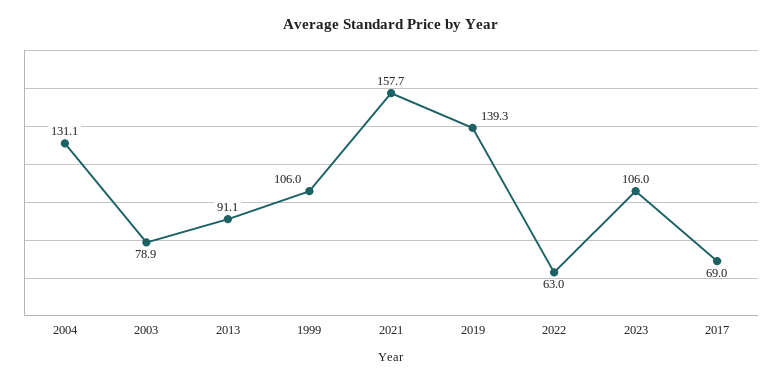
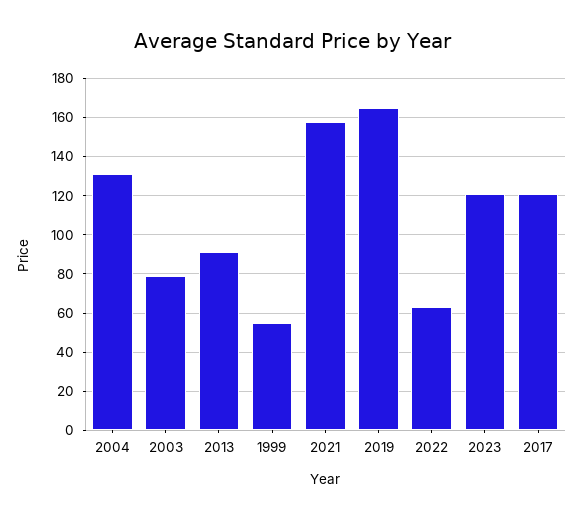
  {
    "2004": 131.1,
    "2003": 78.9,
    "2013": 91.1,
-   "1999": 106,
+   "1999": 55,
    "2021": 157.7,
-   "2019": 139.3,
+   "2019": 165,
    "2022": 63,
-   "2023": 106,
+   "2023": 120,
-   "2017": 69
+   "2017": 120
  }

